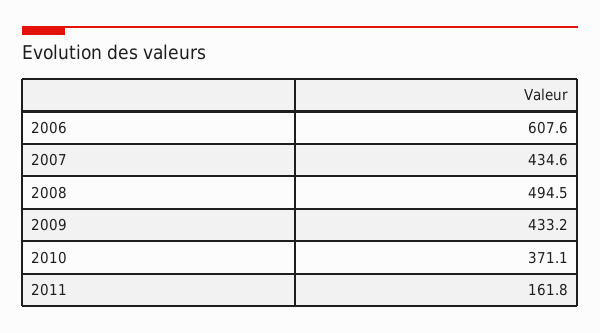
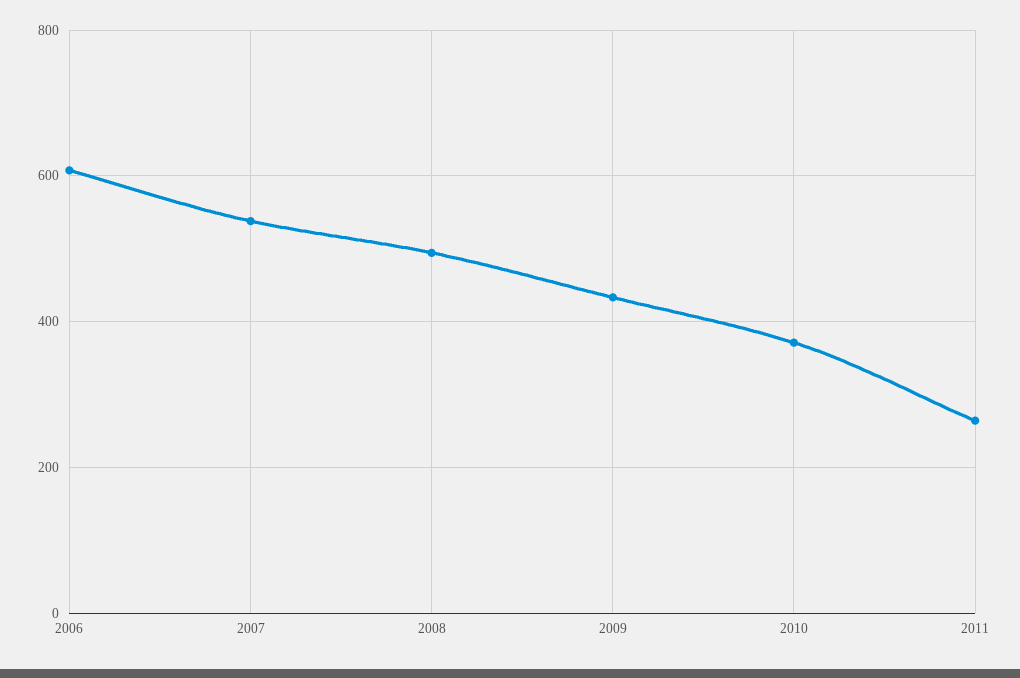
  {
    "2006": 607.6,
-   "2007": 434.6,
+   "2007": 540,
    "2008": 494.5,
    "2009": 433.2,
    "2010": 371.1,
-   "2011": 161.8
+   "2011": 260
  }

